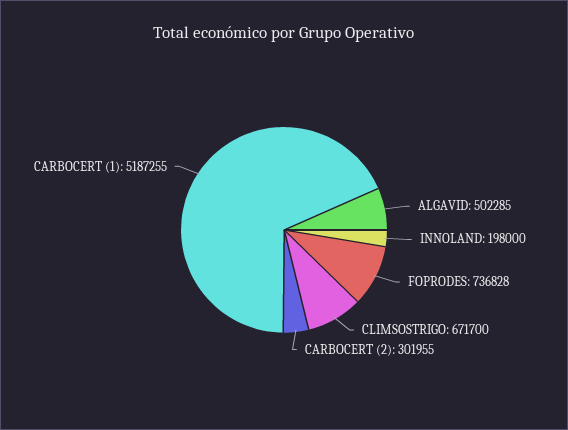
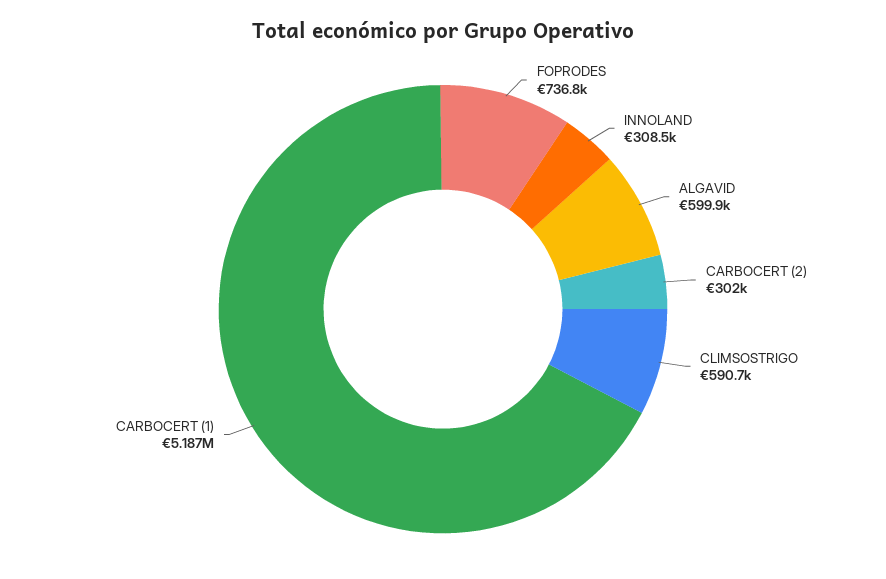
  {
-   "ALGAVID": 502285,
+   "ALGAVID": 599900,
-   "INNOLAND": 198000,
+   "INNOLAND": 308500,
    "FOPRODES": 736828,
-   "CLIMSOSTRIGO": 671700,
+   "CLIMSOSTRIGO": 590700,
    "CARBOCERT (2)": 301955,
    "CARBOCERT (1)": 5187255
  }

